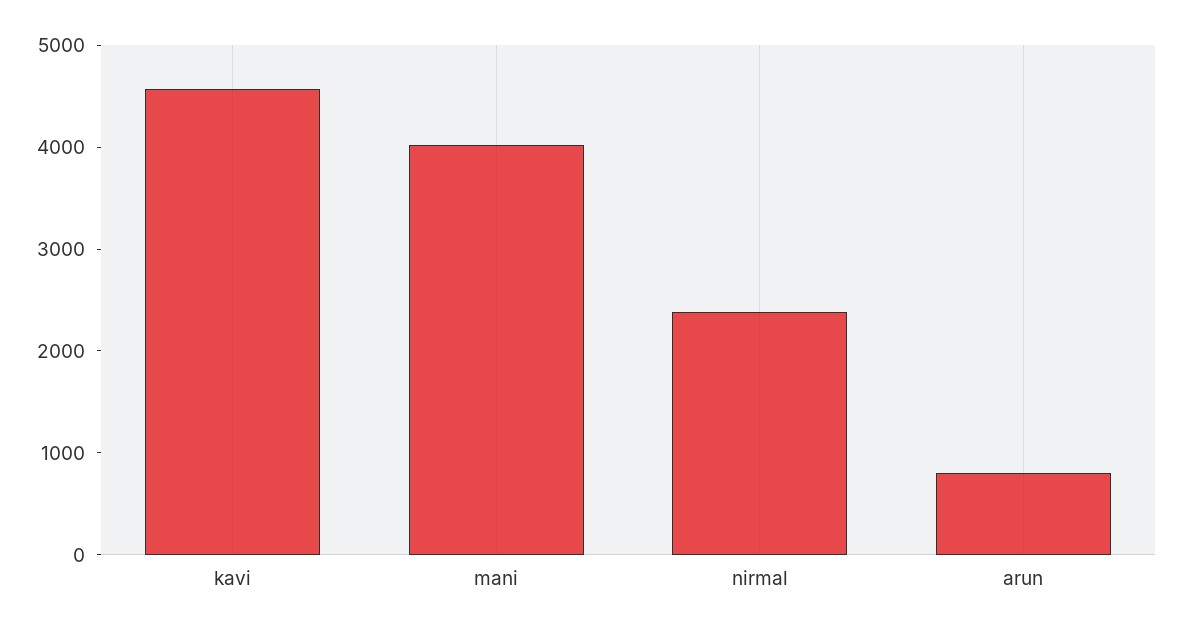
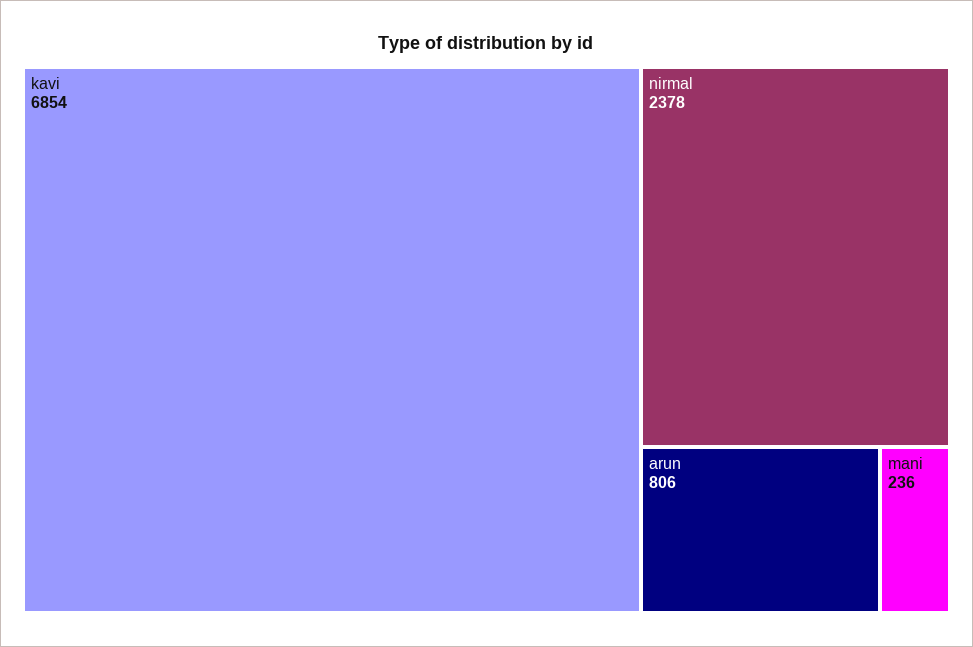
  {
-   "kavi": 4600,
+   "kavi": 6854,
-   "mani": 4000,
+   "mani": 236,
    "nirmal": 2378,
    "arun": 806
  }

